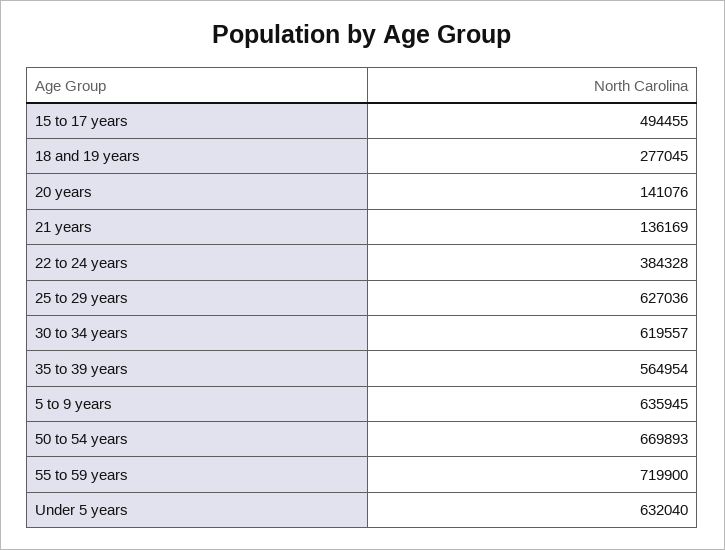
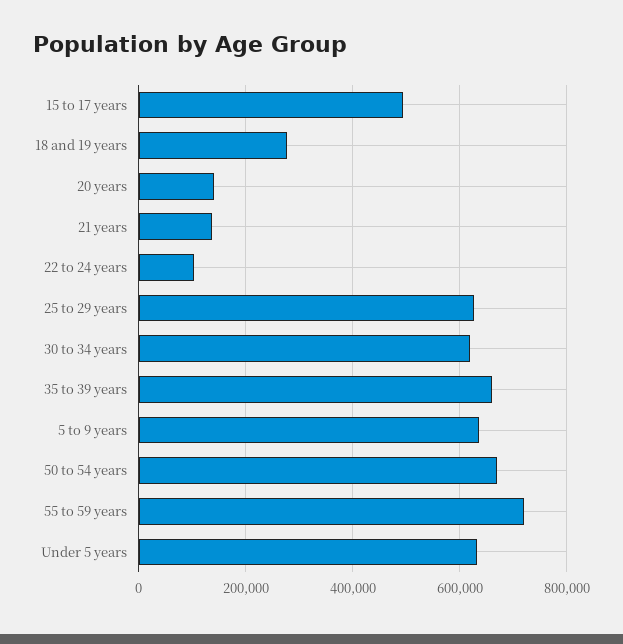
  {
    "15 to 17 years": 494455,
    "18 and 19 years": 277045,
    "20 years": 141076,
    "21 years": 136169,
-   "22 to 24 years": 384328,
+   "22 to 24 years": 100000,
    "25 to 29 years": 627036,
    "30 to 34 years": 619557,
-   "35 to 39 years": 564954,
+   "35 to 39 years": 660000,
    "5 to 9 years": 635945,
    "50 to 54 years": 669893,
    "55 to 59 years": 719900,
    "Under 5 years": 632040
  }

